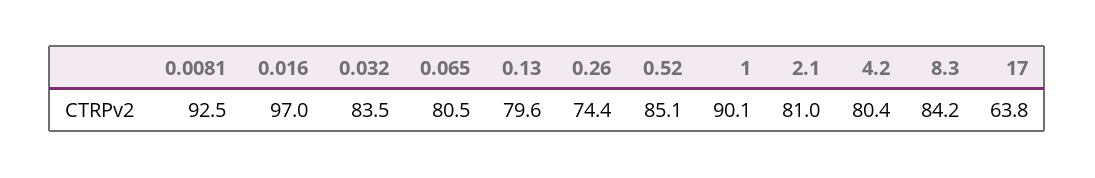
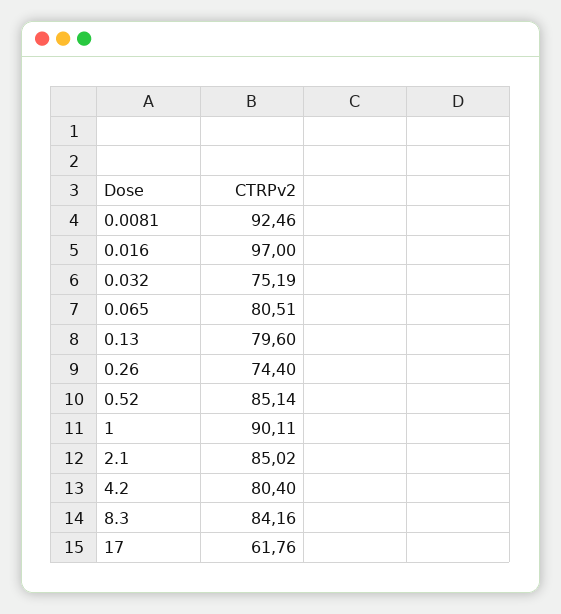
  {
    "0.0081": 92.46,
    "0.016": 97,
-   "0.032": 83.5,
+   "0.032": 75.19,
    "0.065": 80.51,
    "0.13": 79.6,
    "0.26": 74.4,
    "0.52": 85.14,
    "1": 90.11,
-   "2.1": 81,
+   "2.1": 85.02,
    "4.2": 80.4,
    "8.3": 84.16,
-   "17": 63.8
+   "17": 61.76
  }

